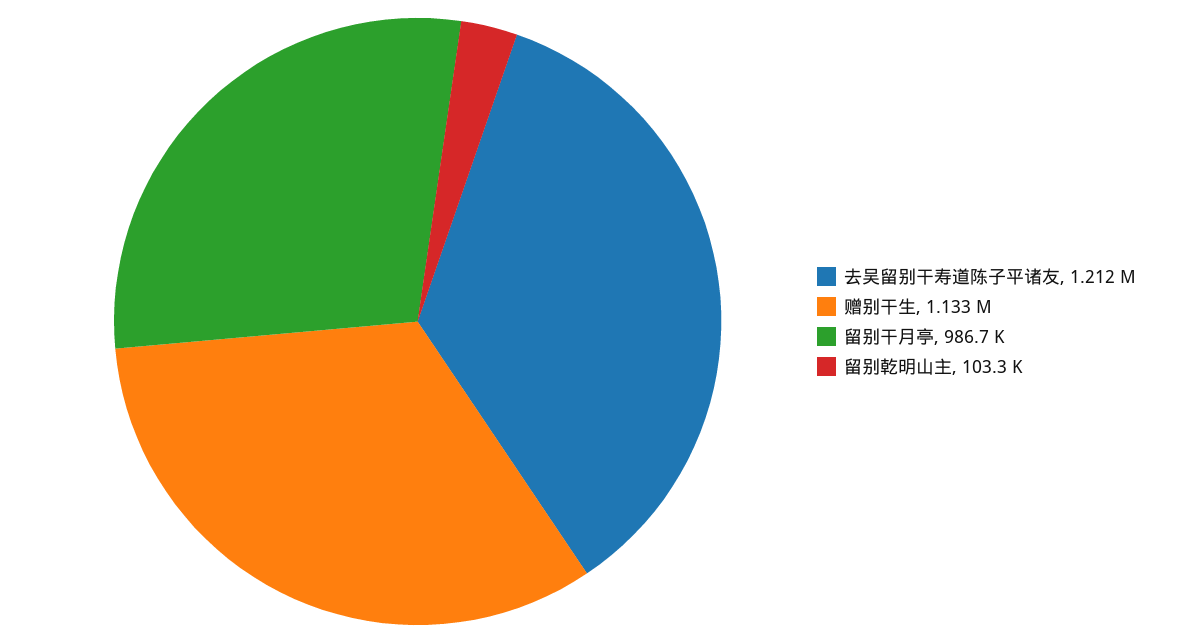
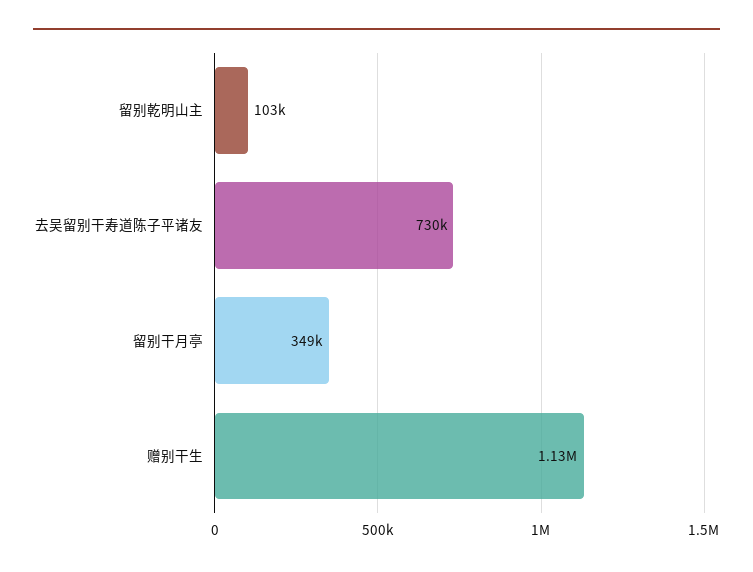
  {
-   "去吴留别干寿道陈子平诸友": 1212000,
+   "去吴留别干寿道陈子平诸友": 730000,
    "赠别干生": 1133000,
-   "留别干月亭": 986700,
+   "留别干月亭": 349000,
    "留别乾明山主": 103300
  }

